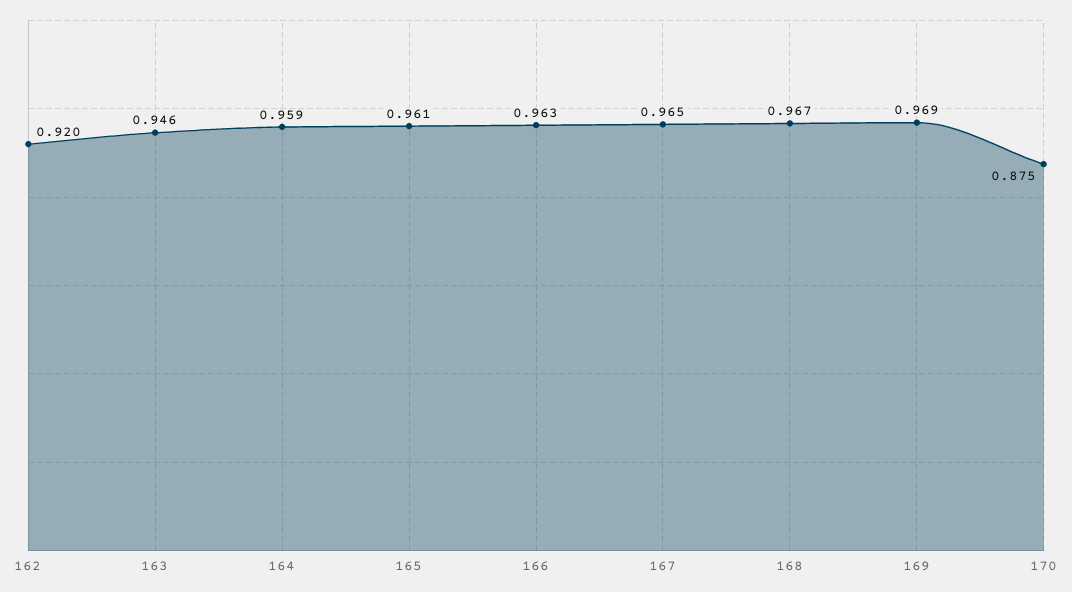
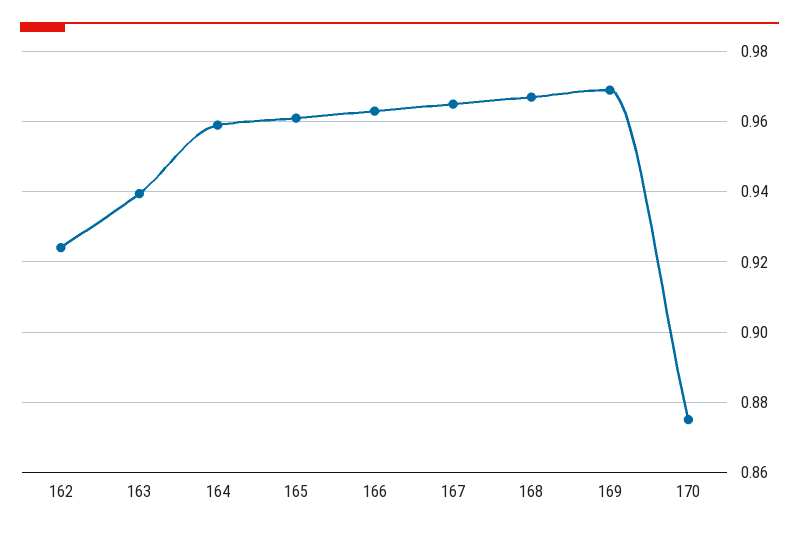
  {
-   "162": 0.92,
+   "162": 0.924,
-   "163": 0.946,
+   "163": 0.94,
    "164": 0.959,
    "165": 0.961,
    "166": 0.963,
    "167": 0.965,
    "168": 0.967,
    "169": 0.969,
    "170": 0.875
  }

